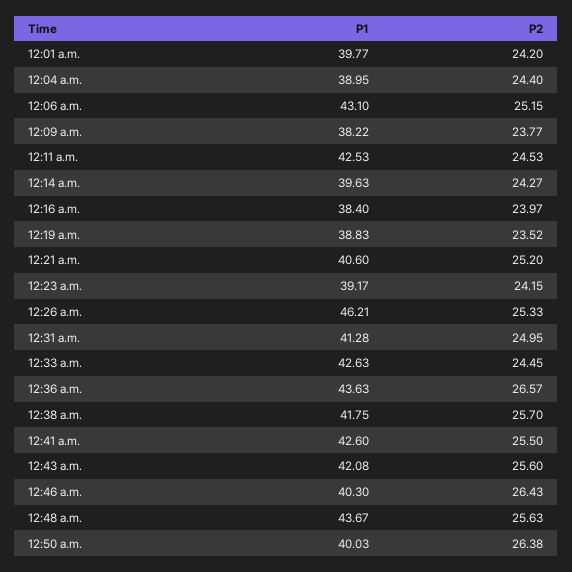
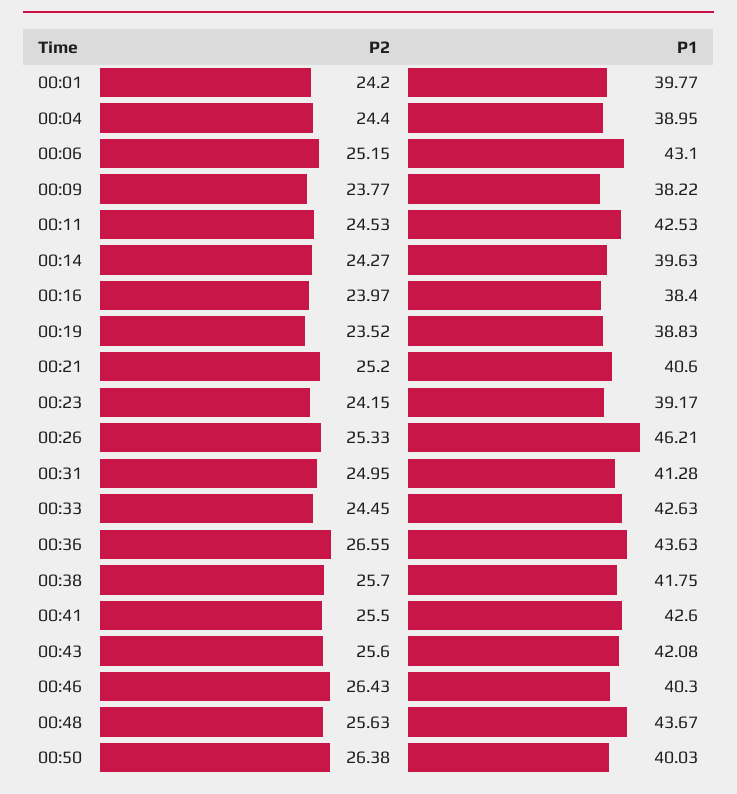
  {
    "P1": {
      "12:01 a.m.": 39.77,
      "12:04 a.m.": 38.95,
      "12:06 a.m.": 43.1,
      "12:09 a.m.": 38.22,
      "12:11 a.m.": 42.53,
      "12:14 a.m.": 39.63,
      "12:16 a.m.": 38.4,
      "12:19 a.m.": 38.83,
      "12:21 a.m.": 40.6,
      "12:23 a.m.": 39.17,
      "12:26 a.m.": 46.21,
      "12:31 a.m.": 41.28,
      "12:33 a.m.": 42.63,
      "12:36 a.m.": 43.63,
      "12:38 a.m.": 41.75,
      "12:41 a.m.": 42.6,
      "12:43 a.m.": 42.08,
      "12:46 a.m.": 40.3,
      "12:48 a.m.": 43.67,
      "12:50 a.m.": 40.03
    },
    "P2": {
      "12:01 a.m.": 24.2,
      "12:04 a.m.": 24.4,
      "12:06 a.m.": 25.15,
      "12:09 a.m.": 23.77,
      "12:11 a.m.": 24.53,
      "12:14 a.m.": 24.27,
      "12:16 a.m.": 23.97,
      "12:19 a.m.": 23.52,
      "12:21 a.m.": 25.2,
      "12:23 a.m.": 24.15,
      "12:26 a.m.": 25.33,
      "12:31 a.m.": 24.95,
      "12:33 a.m.": 24.45,
-     "12:36 a.m.": 26.57,
+     "12:36 a.m.": 26.55,
      "12:38 a.m.": 25.7,
      "12:41 a.m.": 25.5,
      "12:43 a.m.": 25.6,
      "12:46 a.m.": 26.43,
      "12:48 a.m.": 25.63,
      "12:50 a.m.": 26.38
    }
  }

